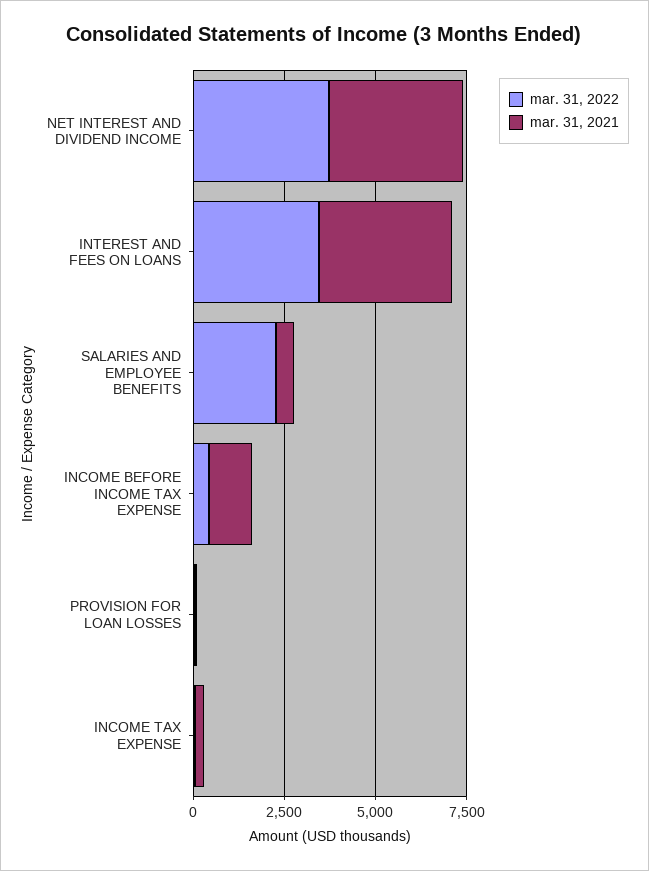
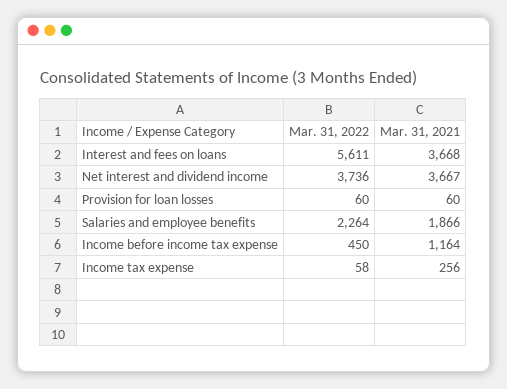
  {
    "mar. 31, 2022": {
      "NET INTEREST AND DIVIDEND INCOME": 3736,
-     "INTEREST AND FEES ON LOANS": 3500,
+     "INTEREST AND FEES ON LOANS": 5611,
      "SALARIES AND EMPLOYEE BENEFITS": 2264,
      "INCOME BEFORE INCOME TAX EXPENSE": 450,
      "PROVISION FOR LOAN LOSSES": 60,
      "INCOME TAX EXPENSE": 58
    },
    "mar. 31, 2021": {
      "NET INTEREST AND DIVIDEND INCOME": 3667,
      "INTEREST AND FEES ON LOANS": 3668,
-     "SALARIES AND EMPLOYEE BENEFITS": 500,
+     "SALARIES AND EMPLOYEE BENEFITS": 1866,
      "INCOME BEFORE INCOME TAX EXPENSE": 1164,
      "PROVISION FOR LOAN LOSSES": 60,
      "INCOME TAX EXPENSE": 256
    }
  }

